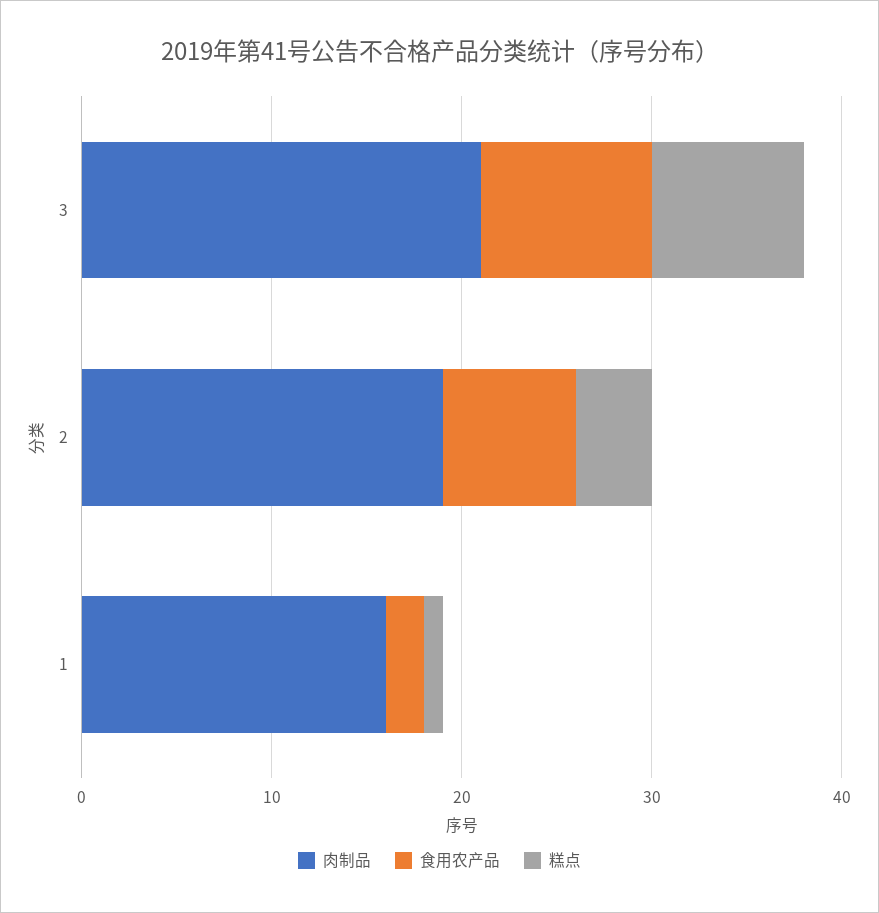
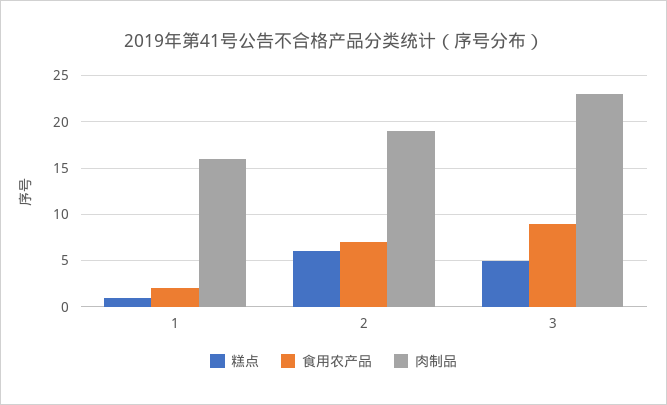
  {
    "肉制品": {
-     "3": 21,
+     "3": 23,
      "2": 19,
      "1": 16
    },
    "食用农产品": {
      "3": 9,
      "2": 7,
      "1": 2
    },
    "糕点": {
-     "3": 8,
+     "3": 5,
-     "2": 4,
+     "2": 6,
      "1": 1
    }
  }

